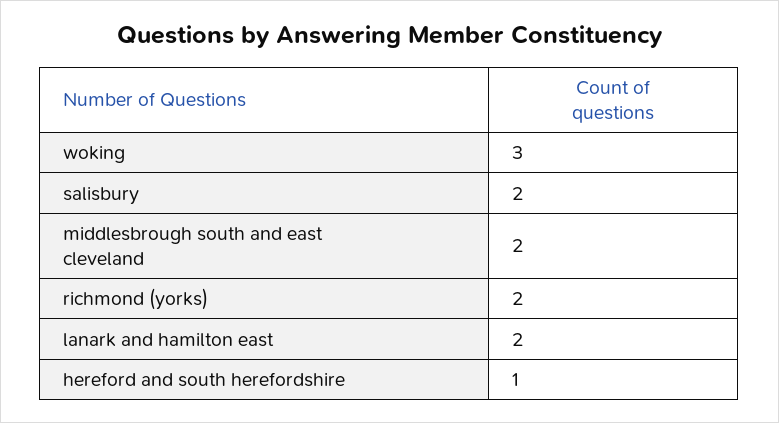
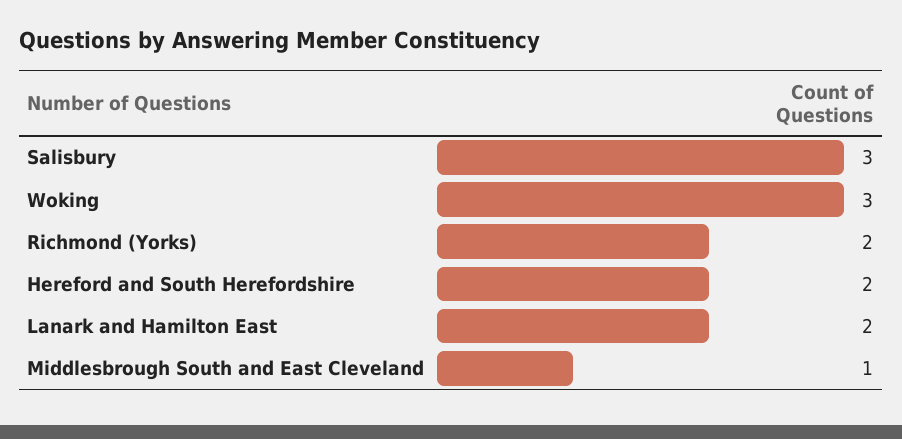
  {
    "woking": 3,
-   "salisbury": 2,
+   "salisbury": 3,
-   "middlesbrough south and east cleveland": 2,
+   "middlesbrough south and east cleveland": 1,
    "richmond (yorks)": 2,
    "lanark and hamilton east": 2,
-   "hereford and south herefordshire": 1
+   "hereford and south herefordshire": 2
  }

